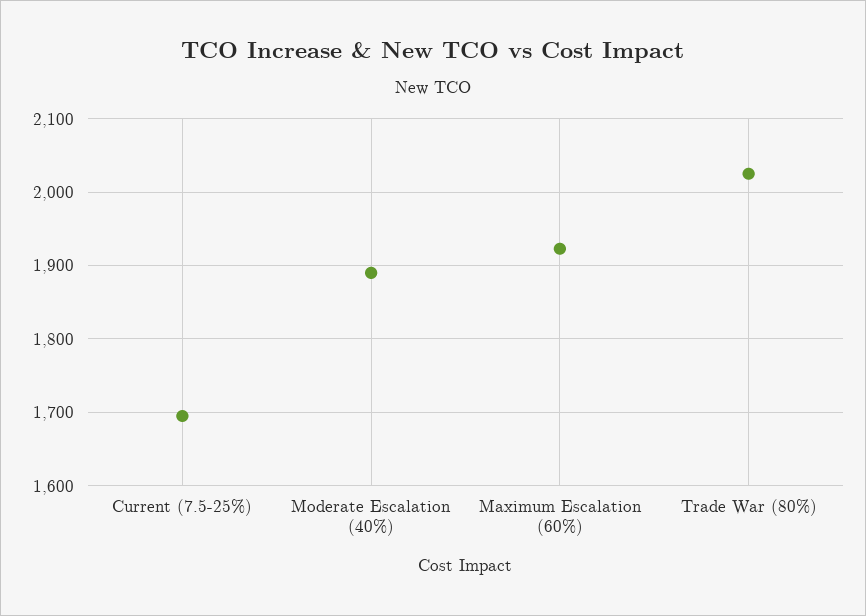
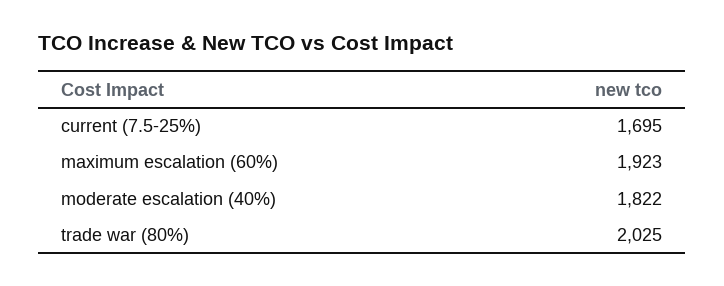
  {
    "Current (7.5-25%)": 1695,
-   "Moderate Escalation (40%)": 1890,
+   "Moderate Escalation (40%)": 1822,
    "Maximum Escalation (60%)": 1923,
    "Trade War (80%)": 2025
  }

